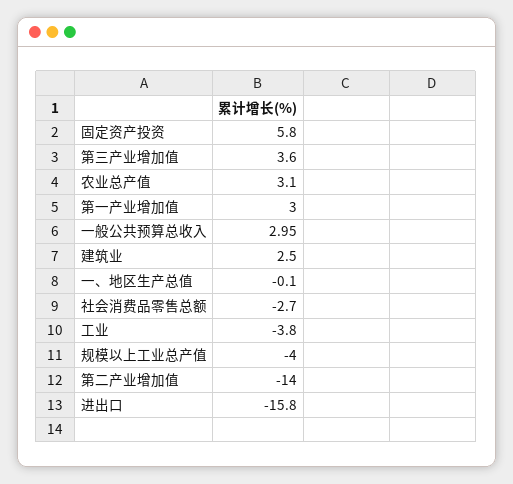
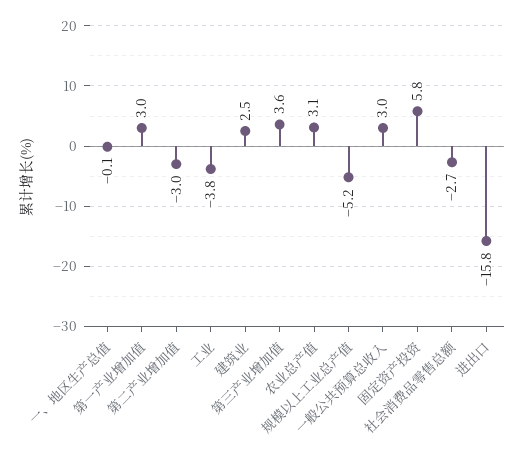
  {
    "固定资产投资": 5.8,
    "第三产业增加值": 3.6,
    "农业总产值": 3.1,
    "第一产业增加值": 3,
    "一般公共预算总收入": 2.95,
    "建筑业": 2.5,
    "一、地区生产总值": -0.1,
    "社会消费品零售总额": -2.7,
    "工业": -3.8,
-   "规模以上工业总产值": -4,
+   "规模以上工业总产值": -5.2,
-   "第二产业增加值": -14,
+   "第二产业增加值": -3,
    "进出口": -15.8
  }

